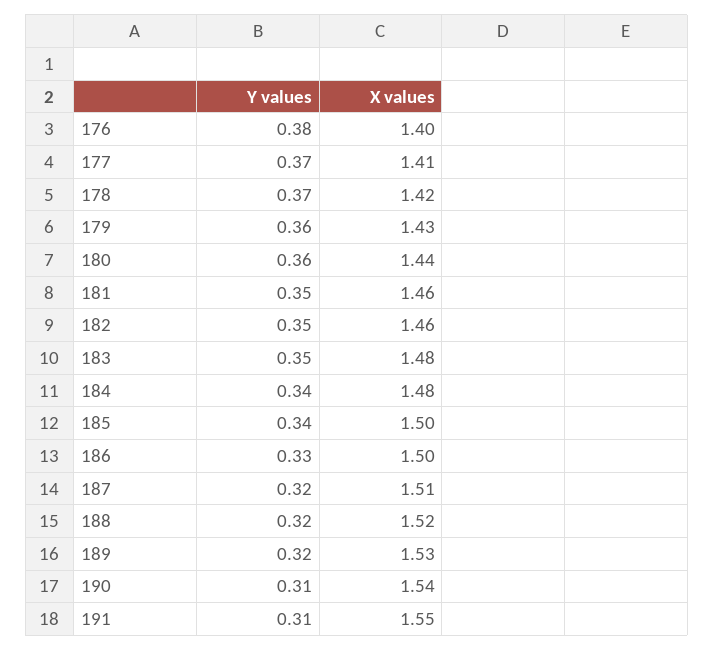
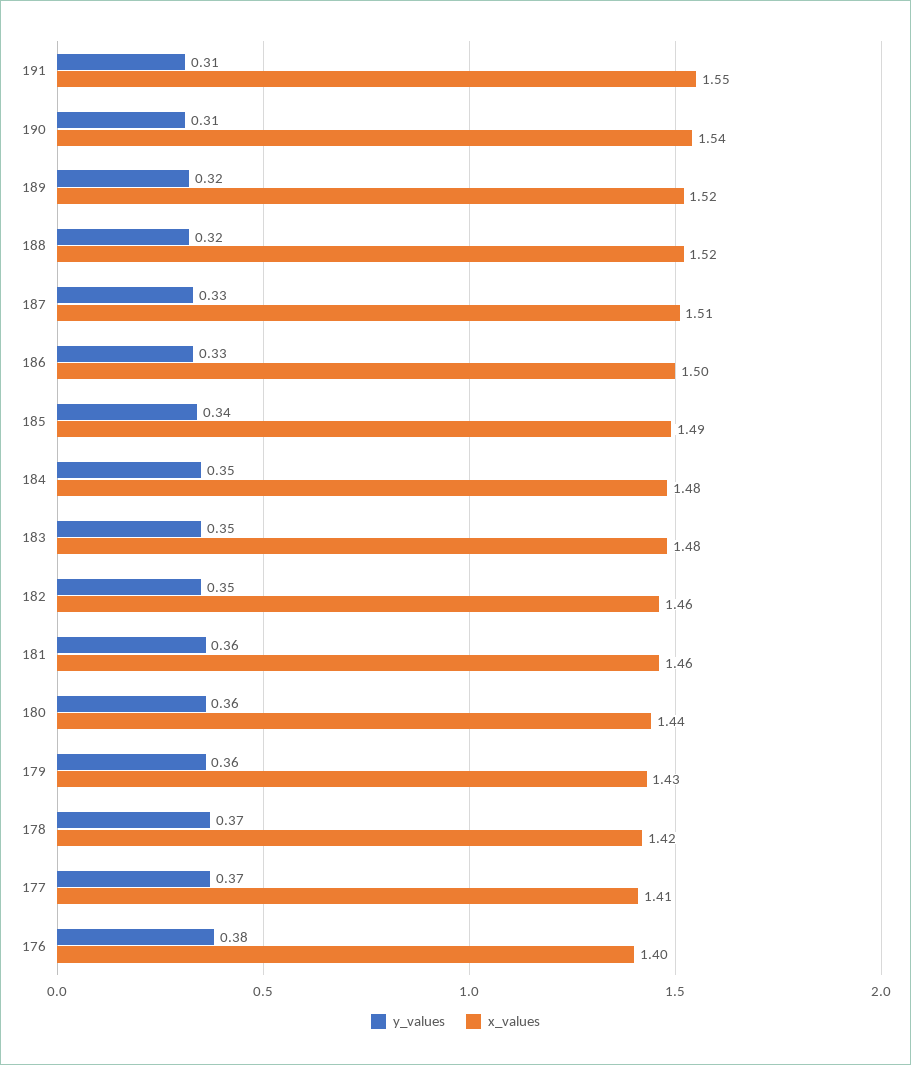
  {
    "Y values": {
      "176": 0.38,
      "177": 0.37,
      "178": 0.37,
      "179": 0.36,
      "180": 0.36,
-     "181": 0.35,
+     "181": 0.36,
      "182": 0.35,
      "183": 0.35,
-     "184": 0.34,
+     "184": 0.35,
      "185": 0.34,
      "186": 0.33,
-     "187": 0.32,
+     "187": 0.33,
      "188": 0.32,
      "189": 0.32,
      "190": 0.31,
      "191": 0.31
    },
    "X values": {
      "176": 1.4,
      "177": 1.41,
      "178": 1.42,
      "179": 1.43,
      "180": 1.44,
      "181": 1.46,
      "182": 1.46,
      "183": 1.48,
      "184": 1.48,
-     "185": 1.5,
+     "185": 1.49,
      "186": 1.5,
      "187": 1.51,
      "188": 1.52,
-     "189": 1.53,
+     "189": 1.52,
      "190": 1.54,
      "191": 1.55
    }
  }

